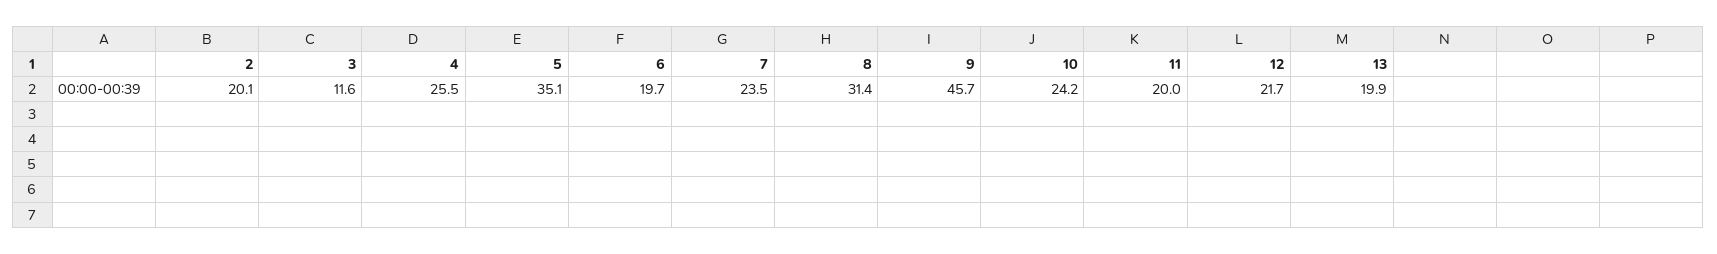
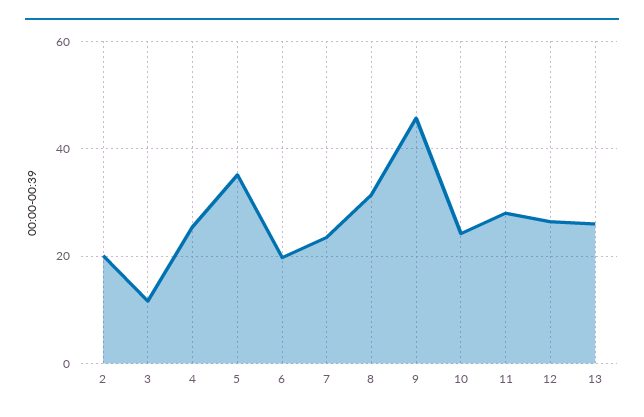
  {
    "2": 20.1,
    "3": 11.6,
    "4": 25.5,
    "5": 35.1,
    "6": 19.7,
    "7": 23.5,
    "8": 31.4,
    "9": 45.7,
    "10": 24.2,
-   "11": 20,
+   "11": 28,
-   "12": 21.7,
+   "12": 26,
-   "13": 19.9
+   "13": 26
  }

